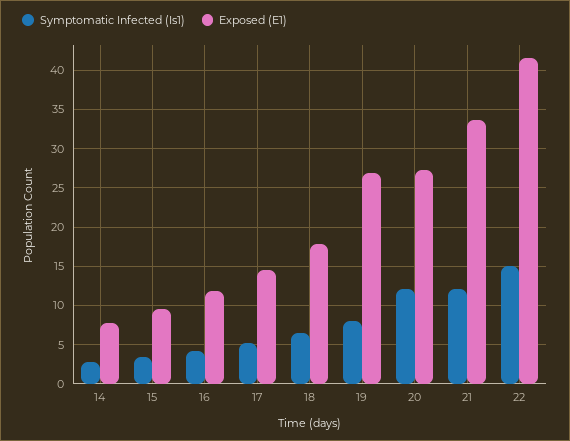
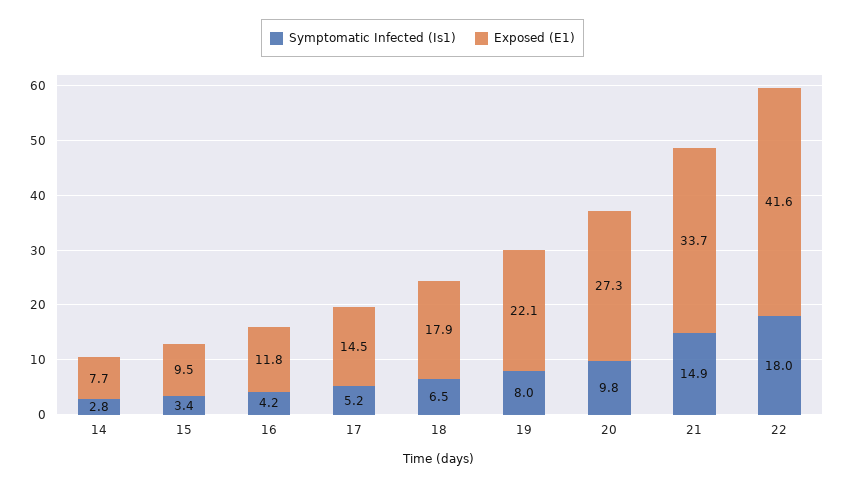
  {
    "Symptomatic Infected (Is1)": {
      "14": 2.8,
      "15": 3.4,
      "16": 4.2,
      "17": 5.2,
      "18": 6.5,
      "19": 8,
-     "20": 12,
+     "20": 9.8,
-     "21": 12,
+     "21": 14.9,
-     "22": 15
+     "22": 18
    },
    "Exposed (E1)": {
      "14": 7.7,
      "15": 9.5,
      "16": 11.8,
      "17": 14.5,
      "18": 17.9,
-     "19": 27,
+     "19": 22.1,
      "20": 27.3,
      "21": 33.7,
      "22": 41.6
    }
  }

